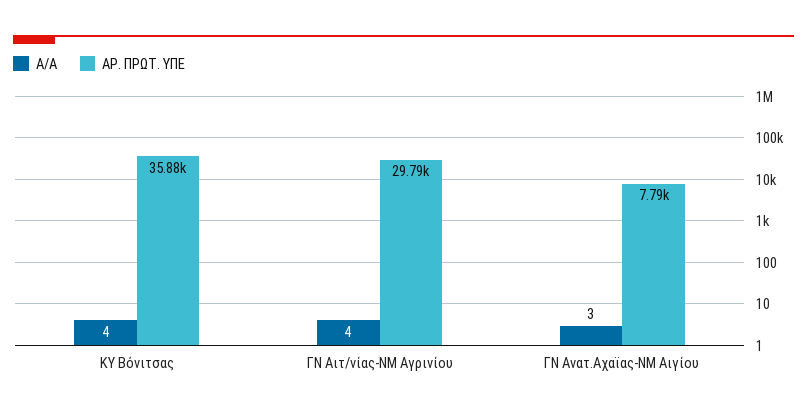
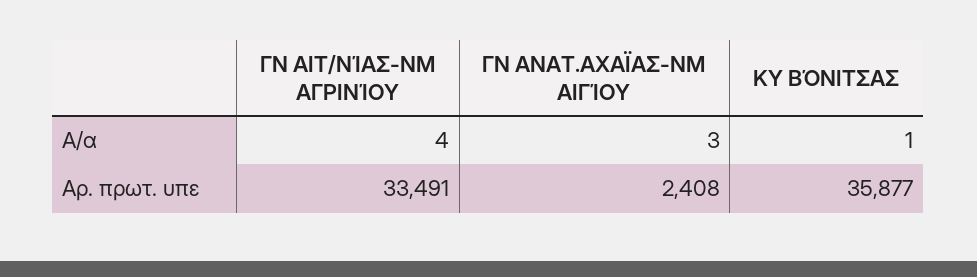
  {
    "Α/Α": {
-     "ΚΥ Βόνιτσας": 4,
+     "ΚΥ Βόνιτσας": 1,
      "ΓΝ Αιτ/νίας-ΝΜ Αγρινίου": 4,
      "ΓΝ Ανατ.Αχαϊας-ΝΜ Αιγίου": 3
    },
    "ΑΡ. ΠΡΩΤ. ΥΠΕ": {
      "ΚΥ Βόνιτσας": 35877,
-     "ΓΝ Αιτ/νίας-ΝΜ Αγρινίου": 29790,
+     "ΓΝ Αιτ/νίας-ΝΜ Αγρινίου": 33491,
-     "ΓΝ Ανατ.Αχαϊας-ΝΜ Αιγίου": 7790
+     "ΓΝ Ανατ.Αχαϊας-ΝΜ Αιγίου": 2408
    }
  }

